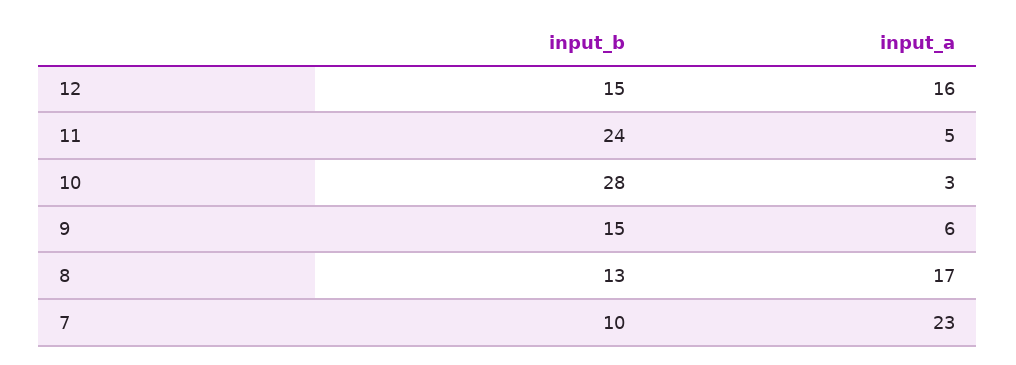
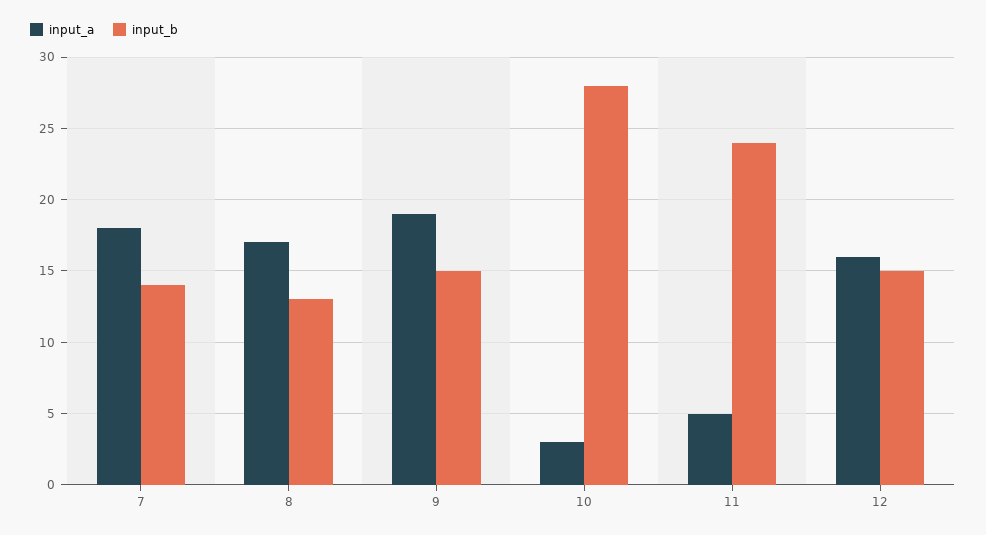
  {
    "input_b": {
      "12": 15,
      "11": 24,
      "10": 28,
      "9": 15,
      "8": 13,
-     "7": 10
+     "7": 14
    },
    "input_a": {
      "12": 16,
      "11": 5,
      "10": 3,
-     "9": 6,
+     "9": 19,
      "8": 17,
-     "7": 23
+     "7": 18
    }
  }

